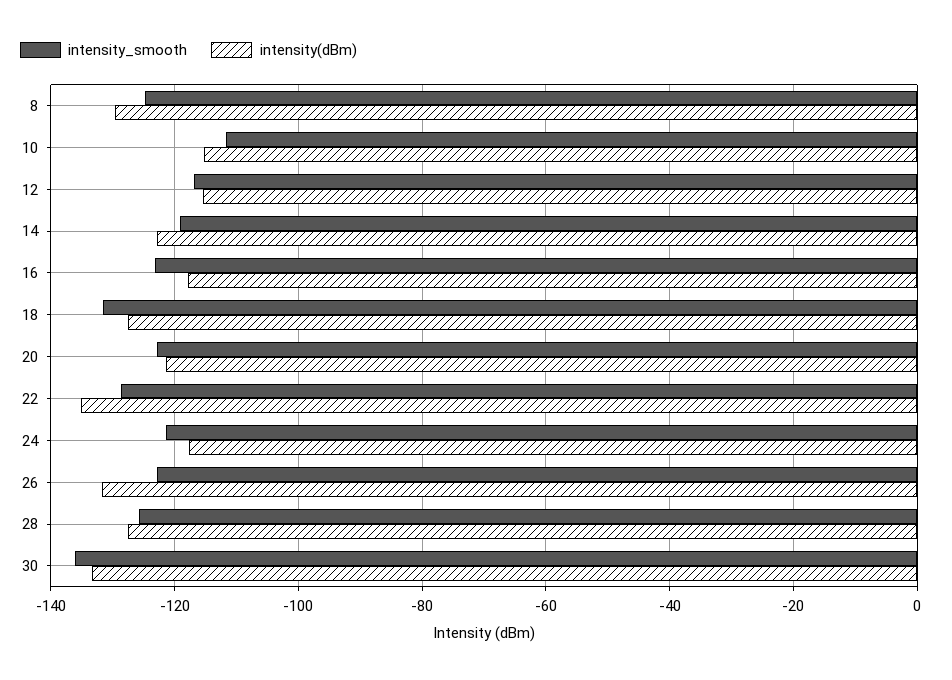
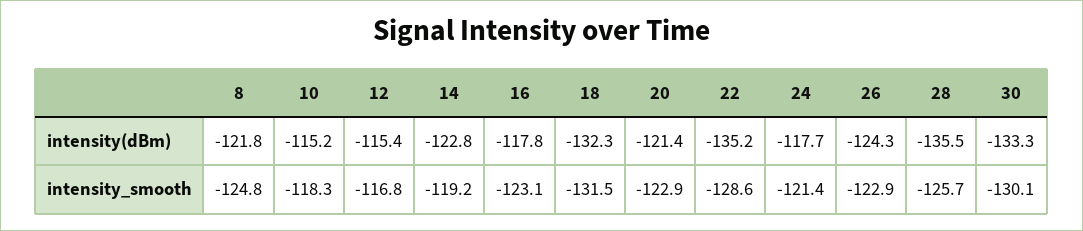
  {
    "intensity_smooth": {
      "8": -124.8,
-     "10": -112,
+     "10": -118.3,
      "12": -116.8,
      "14": -119.2,
      "16": -123.1,
      "18": -131.5,
      "20": -122.9,
      "22": -128.6,
      "24": -121.4,
      "26": -122.9,
      "28": -125.7,
-     "30": -136
+     "30": -130.1
    },
    "intensity(dBm)": {
-     "8": -130,
+     "8": -121.8,
      "10": -115.2,
      "12": -115.4,
      "14": -122.8,
      "16": -117.8,
-     "18": -128,
+     "18": -132.3,
      "20": -121.4,
      "22": -135.2,
      "24": -117.7,
-     "26": -132,
+     "26": -124.3,
-     "28": -128,
+     "28": -135.5,
      "30": -133.3
    }
  }

